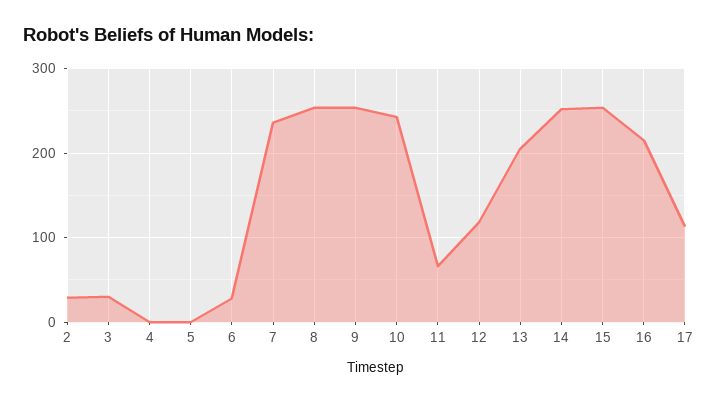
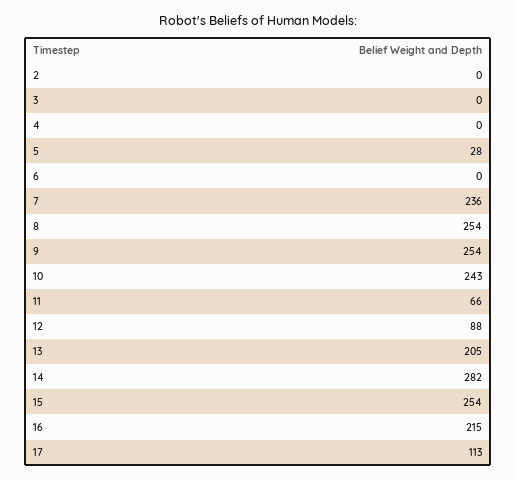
  {
-   "2": 30,
+   "2": 0,
-   "3": 30,
+   "3": 0,
    "4": 0,
-   "5": 0,
+   "5": 28,
-   "6": 30,
+   "6": 0,
    "7": 236,
    "8": 254,
    "9": 254,
    "10": 243,
    "11": 66,
-   "12": 120,
+   "12": 88,
    "13": 205,
-   "14": 250,
+   "14": 282,
    "15": 254,
    "16": 215,
    "17": 113
  }

